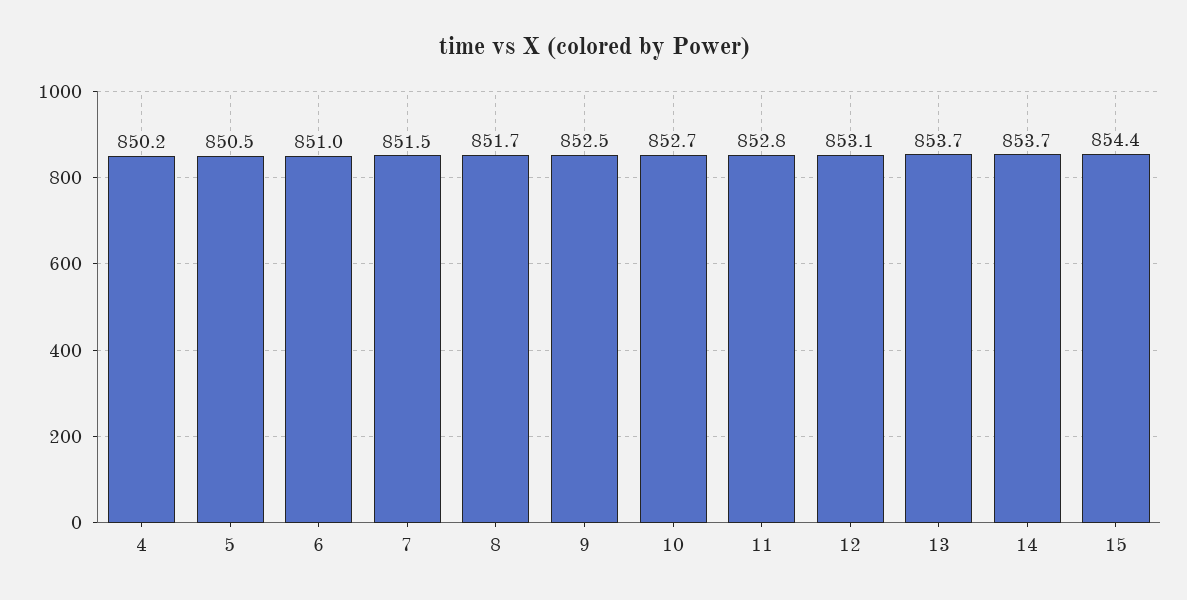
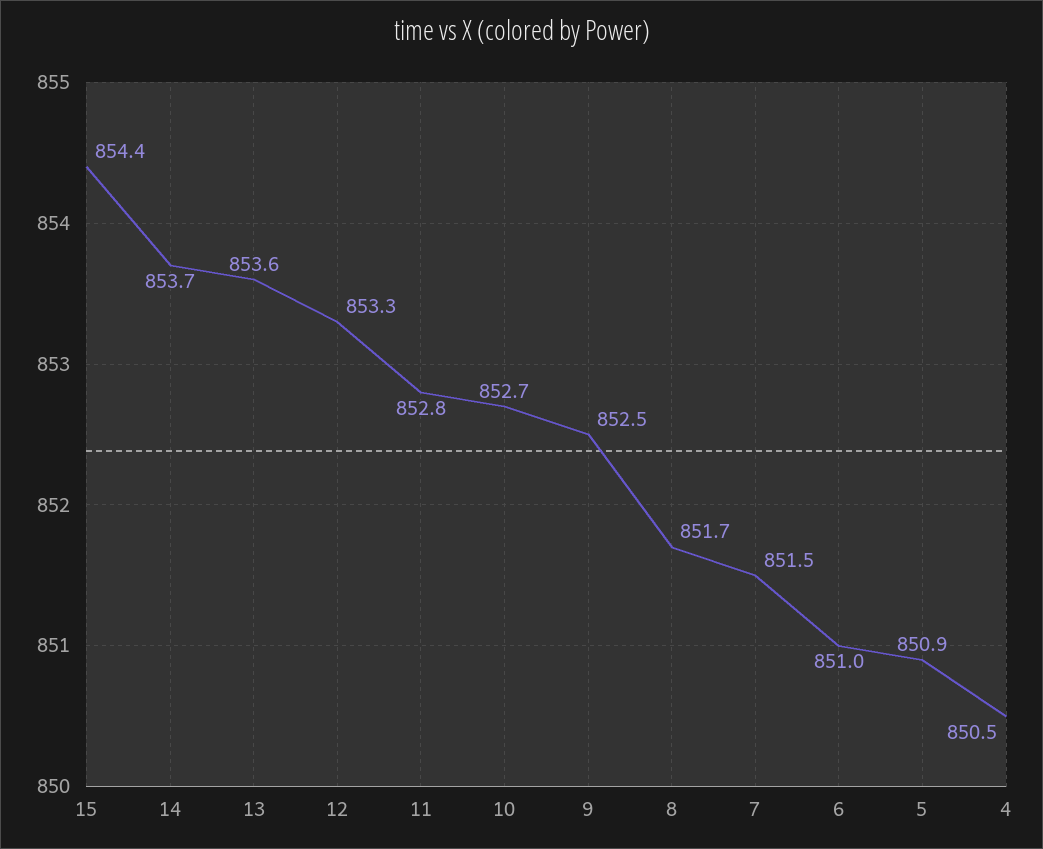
  {
-   "4": 850.2,
+   "4": 850.5,
-   "5": 850.5,
+   "5": 850.9,
    "6": 851,
    "7": 851.5,
    "8": 851.7,
    "9": 852.5,
    "10": 852.7,
    "11": 852.8,
-   "12": 853.1,
+   "12": 853.3,
-   "13": 853.7,
+   "13": 853.6,
    "14": 853.7,
    "15": 854.4
  }

